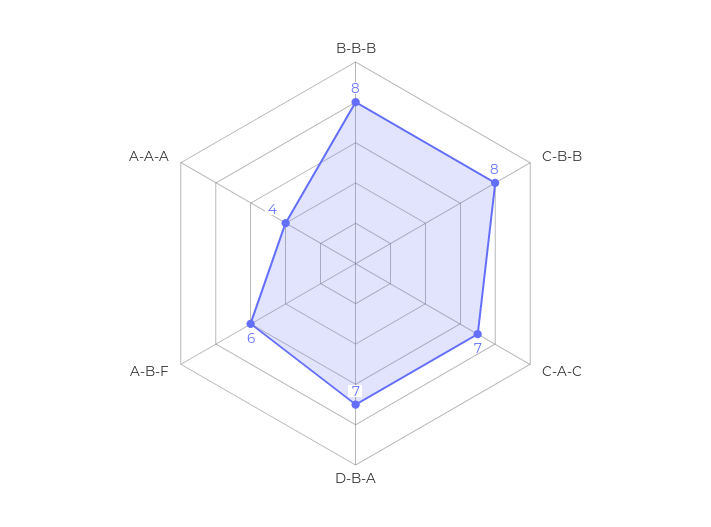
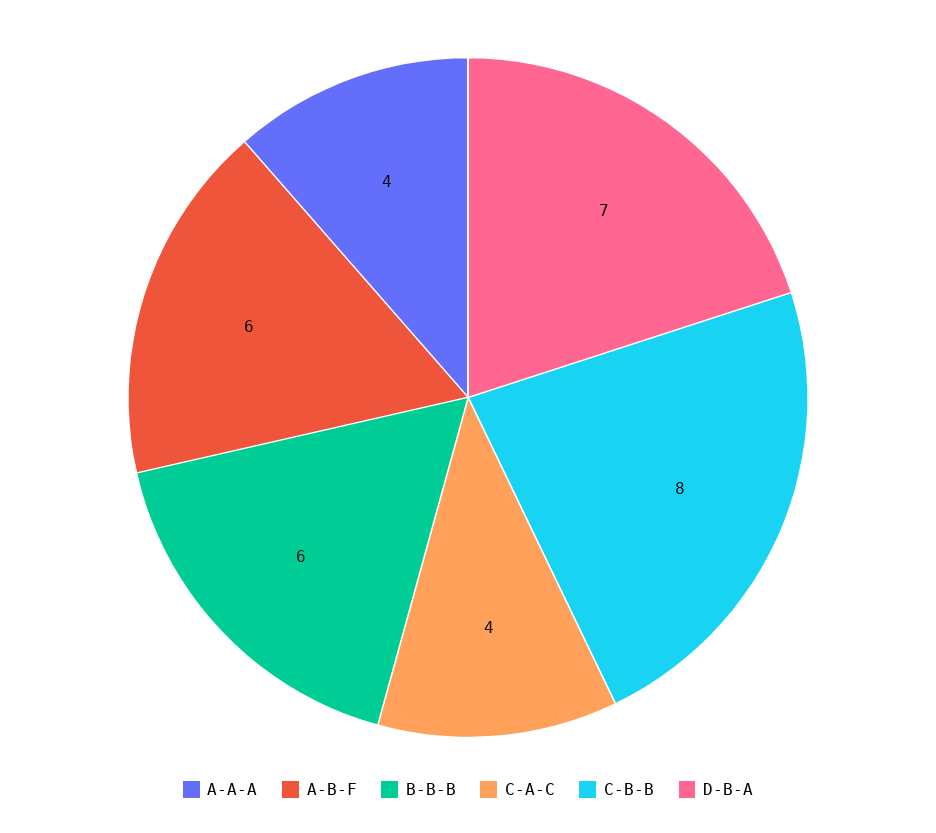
  {
-   "B-B-B": 8,
+   "B-B-B": 6,
    "C-B-B": 8,
-   "C-A-C": 7,
+   "C-A-C": 4,
    "D-B-A": 7,
    "A-B-F": 6,
    "A-A-A": 4
  }

